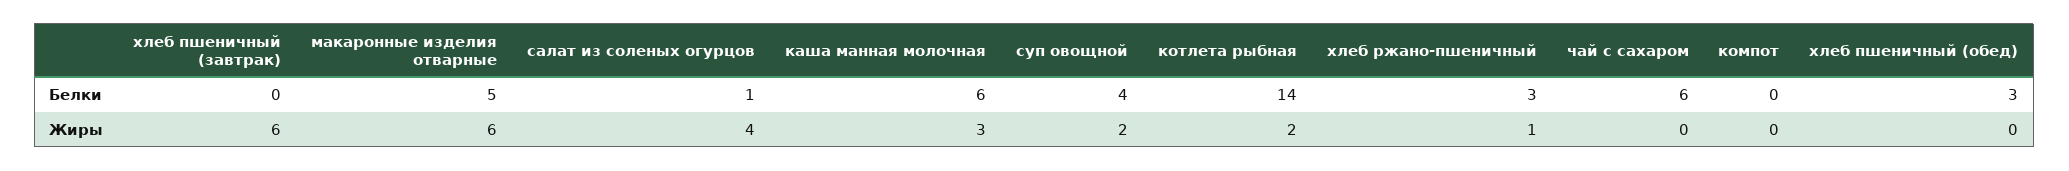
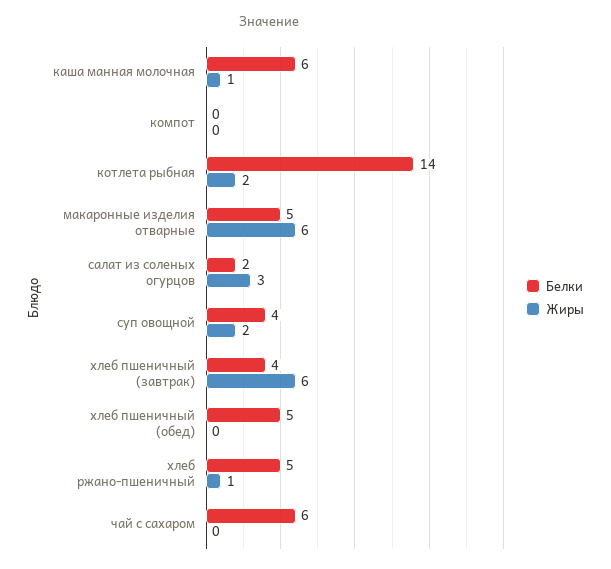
  {
    "Белки": {
-     "хлеб пшеничный (завтрак)": 0,
+     "хлеб пшеничный (завтрак)": 4,
      "макаронные изделия отварные": 5,
-     "салат из соленых огурцов": 1,
+     "салат из соленых огурцов": 2,
      "каша манная молочная": 6,
      "суп овощной": 4,
      "котлета рыбная": 14,
-     "хлеб ржано-пшеничный": 3,
+     "хлеб ржано-пшеничный": 5,
      "чай с сахаром": 6,
      "компот": 0,
-     "хлеб пшеничный (обед)": 3
+     "хлеб пшеничный (обед)": 5
    },
    "Жиры": {
      "хлеб пшеничный (завтрак)": 6,
      "макаронные изделия отварные": 6,
-     "салат из соленых огурцов": 4,
+     "салат из соленых огурцов": 3,
-     "каша манная молочная": 3,
+     "каша манная молочная": 1,
      "суп овощной": 2,
      "котлета рыбная": 2,
      "хлеб ржано-пшеничный": 1,
      "чай с сахаром": 0,
      "компот": 0,
      "хлеб пшеничный (обед)": 0
    }
  }

